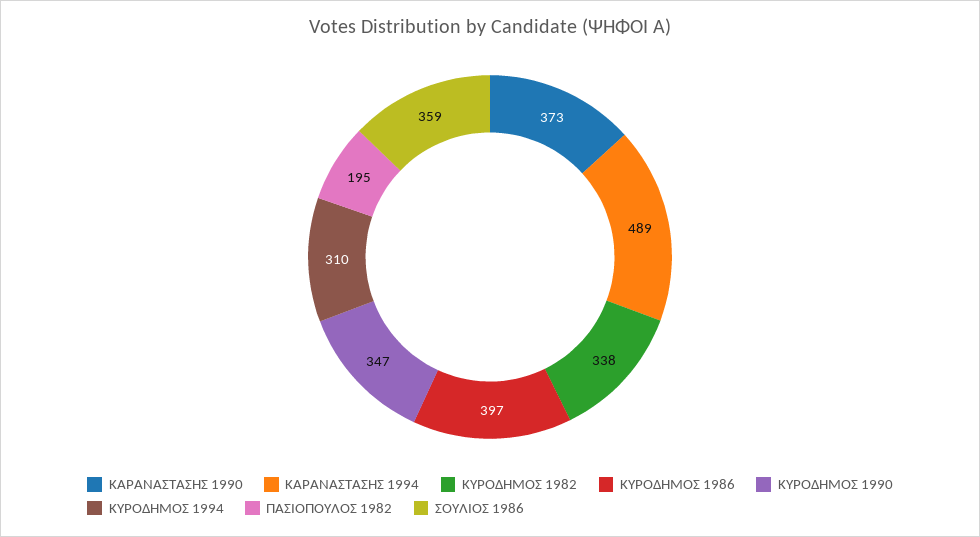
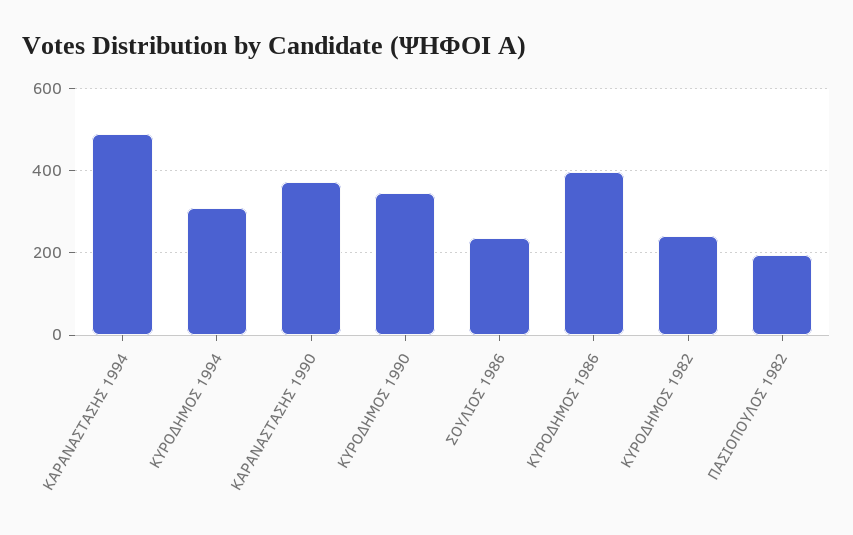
  {
    "ΚΑΡΑΝΑΣΤΑΣΗΣ 1990": 373,
    "ΚΑΡΑΝΑΣΤΑΣΗΣ 1994": 489,
-   "ΚΥΡΟΔΗΜΟΣ 1982": 338,
+   "ΚΥΡΟΔΗΜΟΣ 1982": 240,
    "ΚΥΡΟΔΗΜΟΣ 1986": 397,
    "ΚΥΡΟΔΗΜΟΣ 1990": 347,
    "ΚΥΡΟΔΗΜΟΣ 1994": 310,
    "ΠΑΣΙΟΠΟΥΛΟΣ 1982": 195,
-   "ΣΟΥΛΙΟΣ 1986": 359
+   "ΣΟΥΛΙΟΣ 1986": 240
  }

